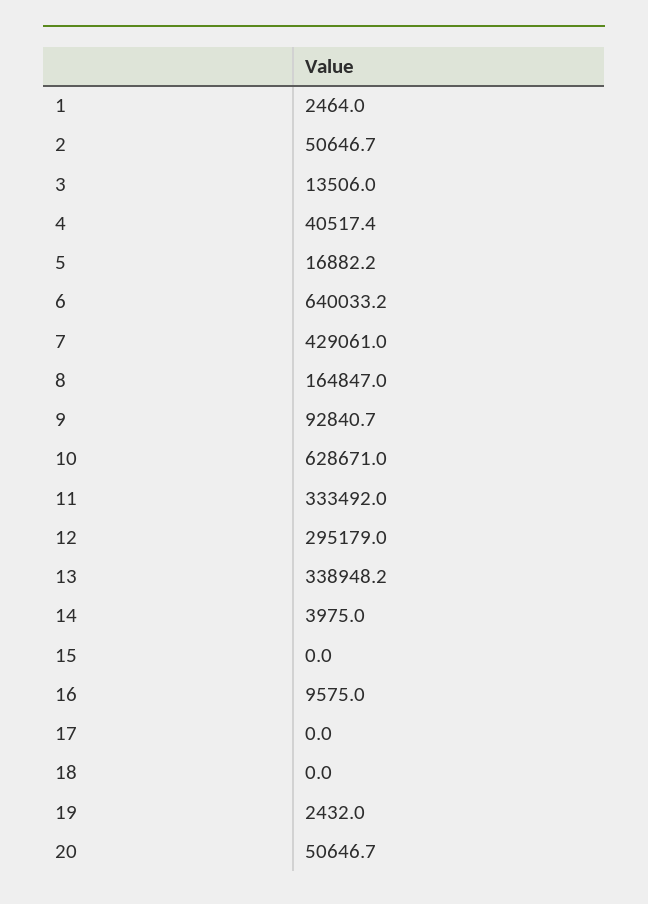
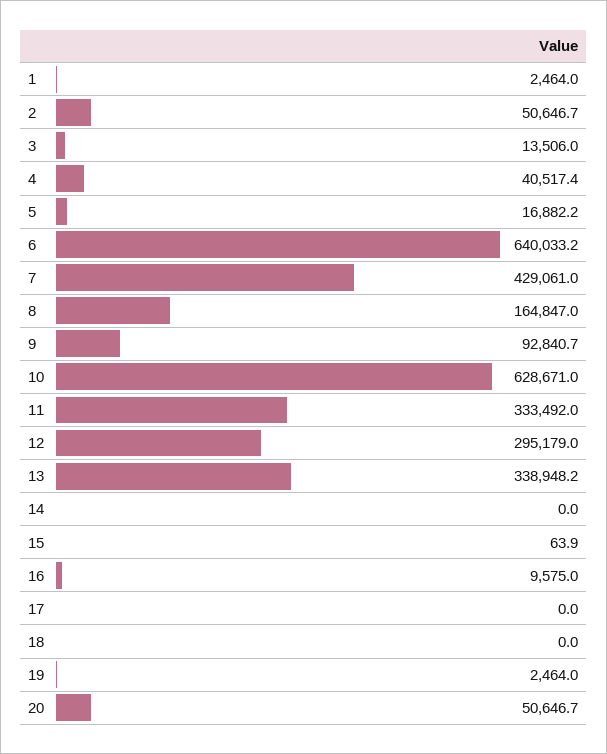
  {
    "1": 2464,
    "2": 50646.7,
    "3": 13506,
    "4": 40517.4,
    "5": 16882.2,
    "6": 640033.2,
    "7": 429061,
    "8": 164847,
    "9": 92840.7,
    "10": 628671,
    "11": 333492,
    "12": 295179,
    "13": 338948.2,
-   "14": 3975,
+   "14": 0,
-   "15": 0,
+   "15": 63.9,
    "16": 9575,
    "17": 0,
    "18": 0,
-   "19": 2432,
+   "19": 2464,
    "20": 50646.7
  }

